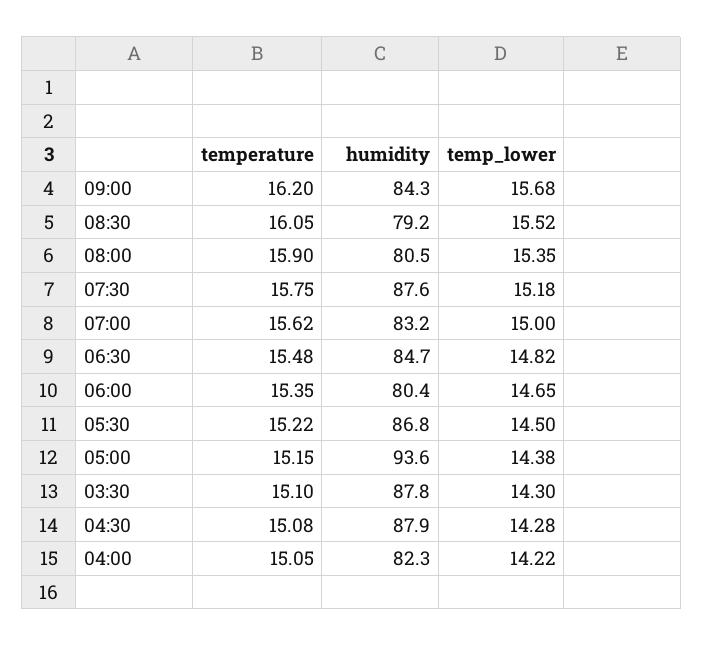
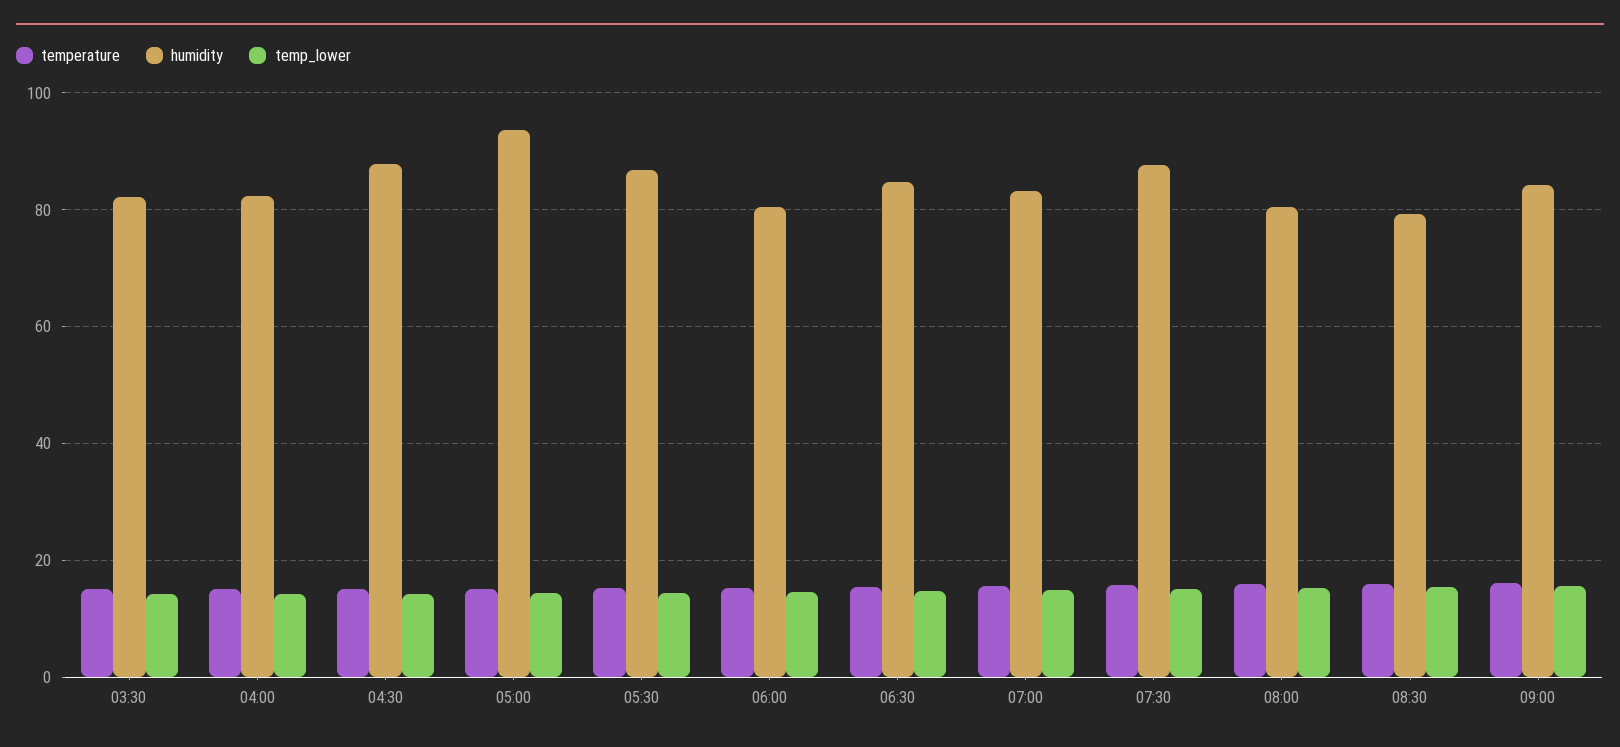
  {
    "temperature": {
      "09:00": 16.2,
      "08:30": 16.05,
      "08:00": 15.9,
      "07:30": 15.75,
      "07:00": 15.62,
      "06:30": 15.48,
      "06:00": 15.35,
      "05:30": 15.22,
      "05:00": 15.15,
      "03:30": 15.1,
      "04:30": 15.08,
      "04:00": 15.05
    },
    "humidity": {
      "09:00": 84.3,
      "08:30": 79.2,
      "08:00": 80.5,
      "07:30": 87.6,
      "07:00": 83.2,
      "06:30": 84.7,
      "06:00": 80.4,
      "05:30": 86.8,
      "05:00": 93.6,
-     "03:30": 87.8,
+     "03:30": 82,
      "04:30": 87.9,
      "04:00": 82.3
    },
    "temp_lower": {
      "09:00": 15.68,
      "08:30": 15.52,
      "08:00": 15.35,
      "07:30": 15.18,
      "07:00": 15,
      "06:30": 14.82,
      "06:00": 14.65,
      "05:30": 14.5,
      "05:00": 14.38,
      "03:30": 14.3,
      "04:30": 14.28,
      "04:00": 14.22
    }
  }

